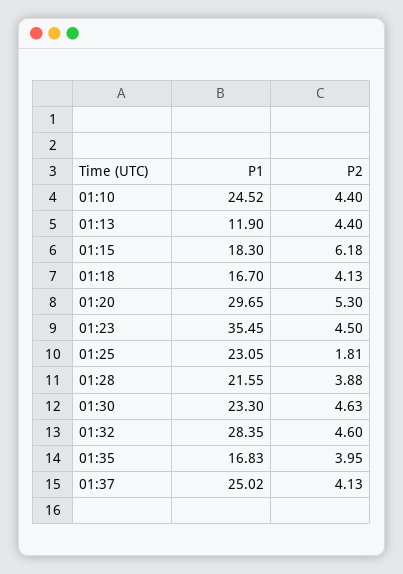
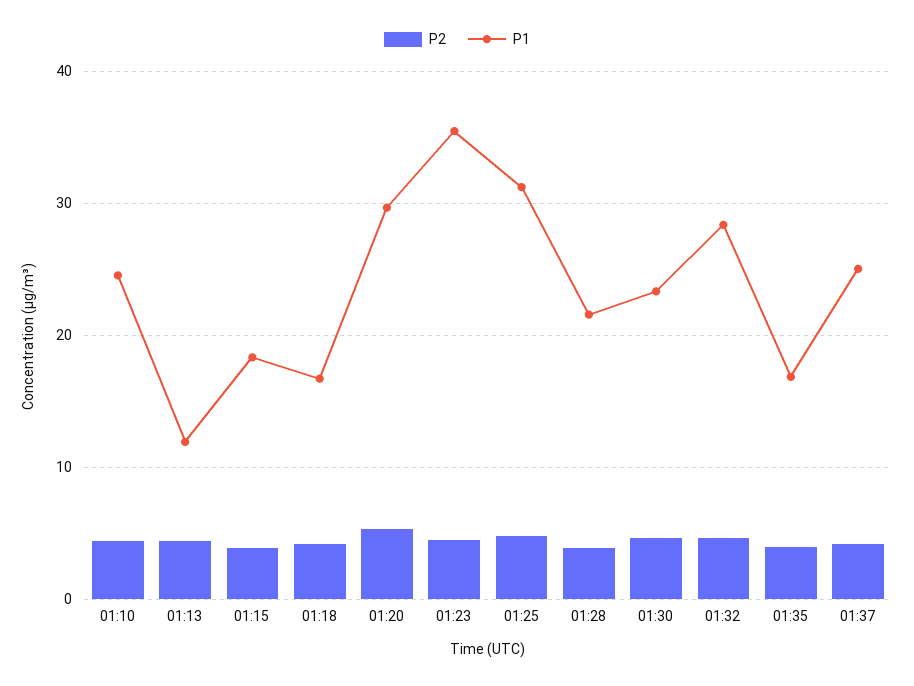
  {
    "P1": {
      "01:10": 24.52,
      "01:13": 11.9,
      "01:15": 18.3,
      "01:18": 16.7,
      "01:20": 29.65,
      "01:23": 35.45,
-     "01:25": 23.05,
+     "01:25": 31,
      "01:28": 21.55,
      "01:30": 23.3,
      "01:32": 28.35,
      "01:35": 16.83,
      "01:37": 25.02
    },
    "P2": {
      "01:10": 4.4,
      "01:13": 4.4,
-     "01:15": 6.18,
+     "01:15": 4,
      "01:18": 4.13,
      "01:20": 5.3,
      "01:23": 4.5,
-     "01:25": 1.81,
+     "01:25": 5,
      "01:28": 3.88,
      "01:30": 4.63,
      "01:32": 4.6,
      "01:35": 3.95,
      "01:37": 4.13
    }
  }

